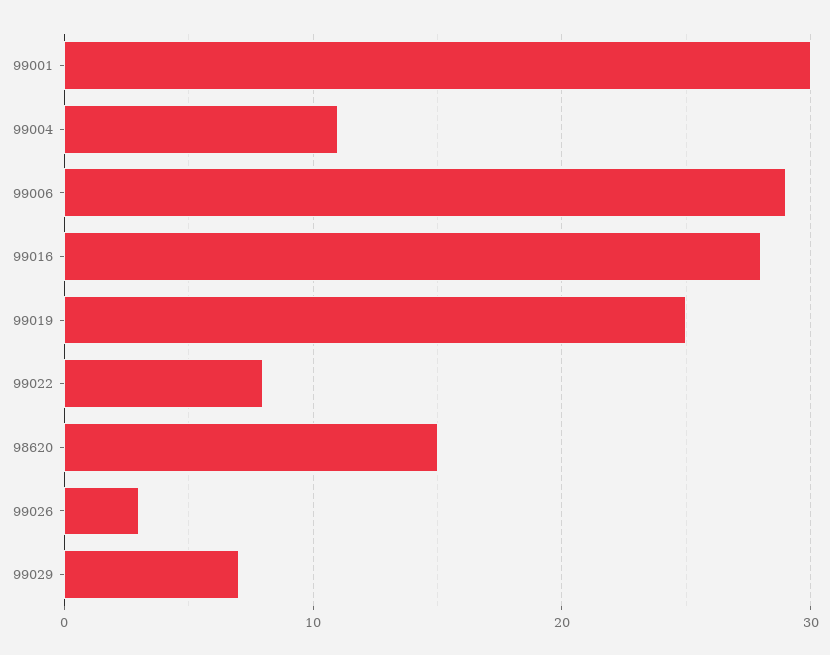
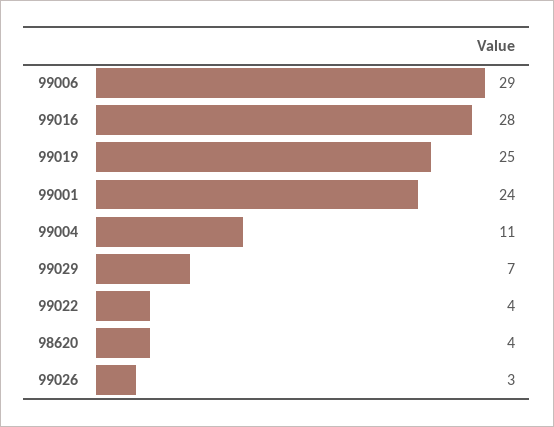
  {
-   "99001": 30,
+   "99001": 24,
    "99004": 11,
    "99006": 29,
    "99016": 28,
    "99019": 25,
-   "99022": 8,
+   "99022": 4,
-   "98620": 15,
+   "98620": 4,
    "99026": 3,
    "99029": 7
  }

